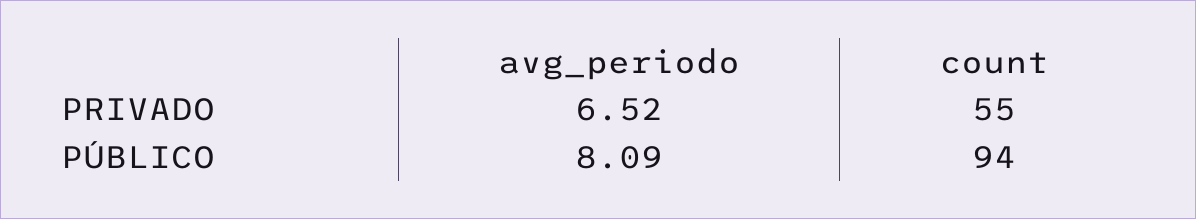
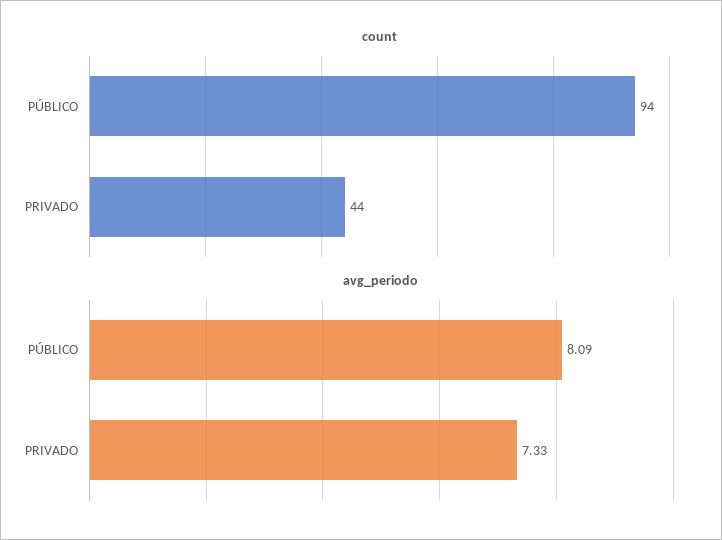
  {
    "avg_periodo": {
-     "PRIVADO": 6.52,
+     "PRIVADO": 7.33,
      "PÚBLICO": 8.09
    },
    "count": {
-     "PRIVADO": 55,
+     "PRIVADO": 44,
      "PÚBLICO": 94
    }
  }

